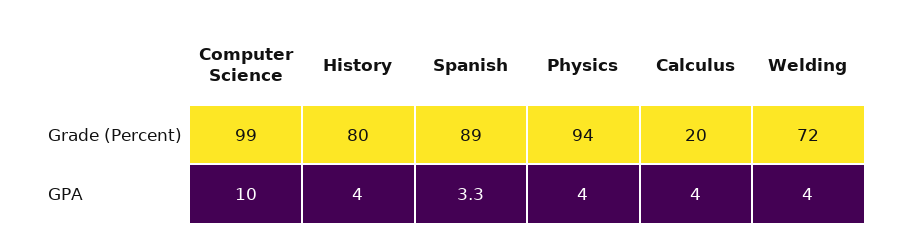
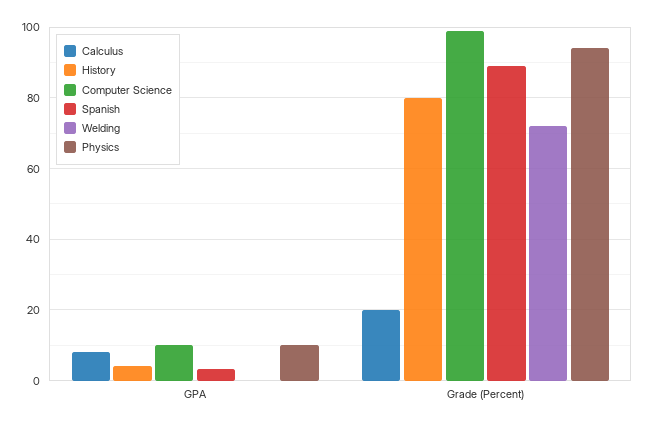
  {
    "Computer Science": {
      "Grade (Percent)": 99,
      "GPA": 10
    },
    "History": {
      "Grade (Percent)": 80,
      "GPA": 4
    },
    "Spanish": {
      "Grade (Percent)": 89,
      "GPA": 3.3
    },
    "Physics": {
      "Grade (Percent)": 94,
-     "GPA": 4
+     "GPA": 10
    },
    "Calculus": {
      "Grade (Percent)": 20,
-     "GPA": 4
+     "GPA": 8
    },
    "Welding": {
      "Grade (Percent)": 72,
-     "GPA": 4
+     "GPA": 0
    }
  }

